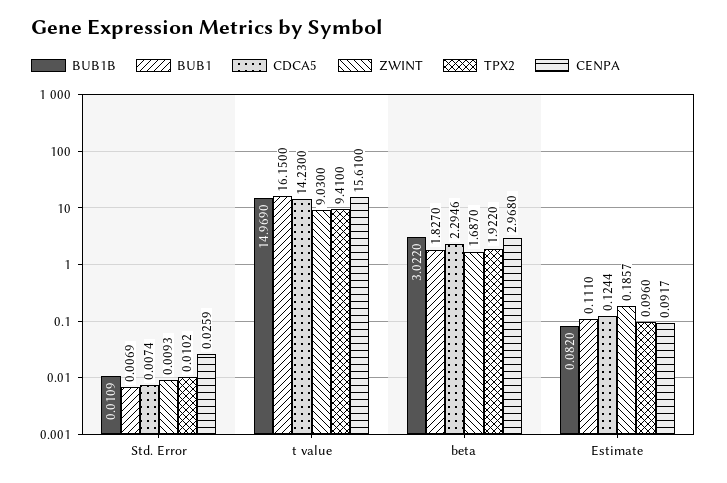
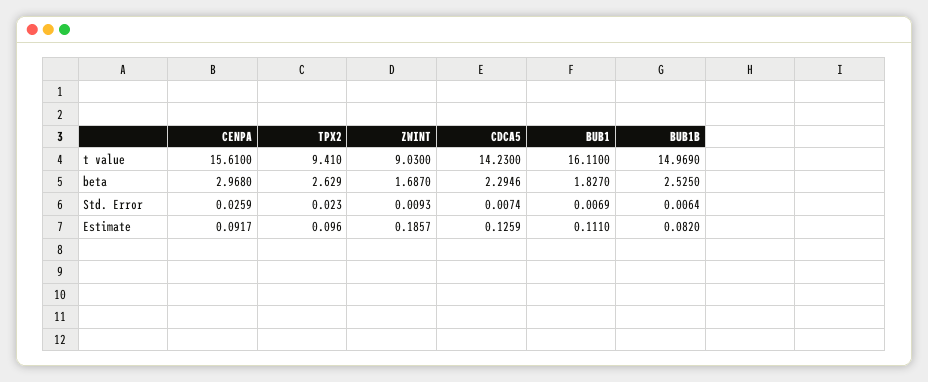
  {
    "BUB1B": {
-     "Std. Error": 0.0109,
+     "Std. Error": 0.0064,
      "t value": 14.969,
-     "beta": 3.022,
+     "beta": 2.525,
      "Estimate": 0.082
    },
    "BUB1": {
      "Std. Error": 0.0069,
-     "t value": 16.15,
+     "t value": 16.11,
      "beta": 1.827,
      "Estimate": 0.111
    },
    "CDCA5": {
      "Std. Error": 0.0074,
      "t value": 14.23,
      "beta": 2.2946,
-     "Estimate": 0.1244
+     "Estimate": 0.1259
    },
    "ZWINT": {
      "Std. Error": 0.0093,
      "t value": 9.03,
      "beta": 1.687,
      "Estimate": 0.1857
    },
    "TPX2": {
-     "Std. Error": 0.0102,
+     "Std. Error": 0.023,
      "t value": 9.41,
-     "beta": 1.922,
+     "beta": 2.629,
      "Estimate": 0.096
    },
    "CENPA": {
      "Std. Error": 0.0259,
      "t value": 15.61,
      "beta": 2.968,
      "Estimate": 0.0917
    }
  }

